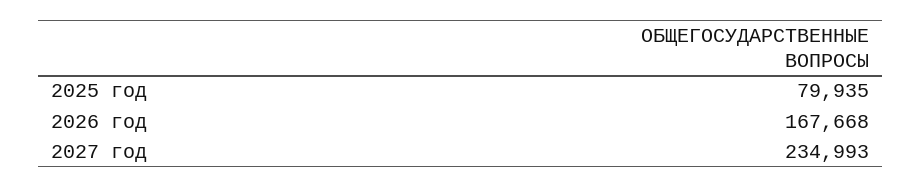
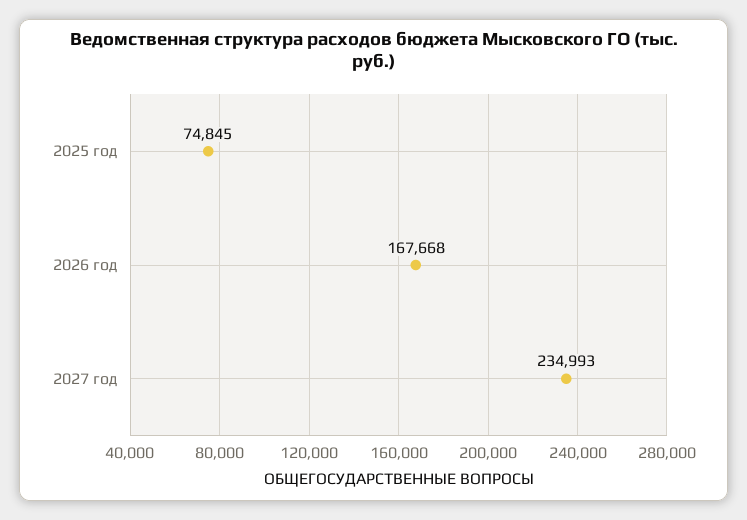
  {
-   "2025 год": 79935,
+   "2025 год": 74845,
    "2026 год": 167668,
    "2027 год": 234993
  }

